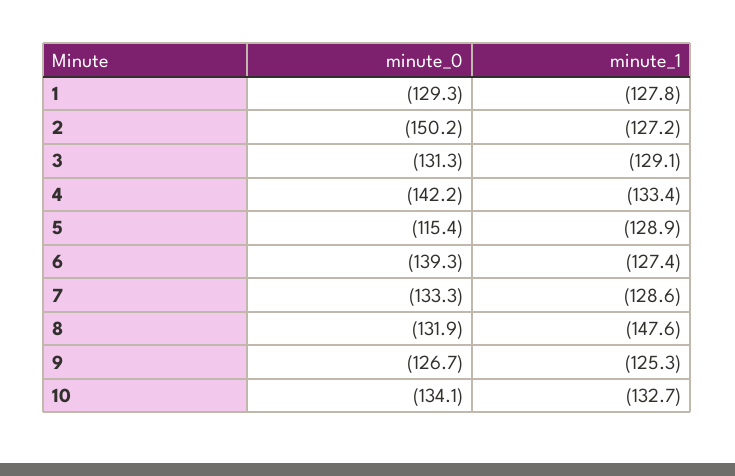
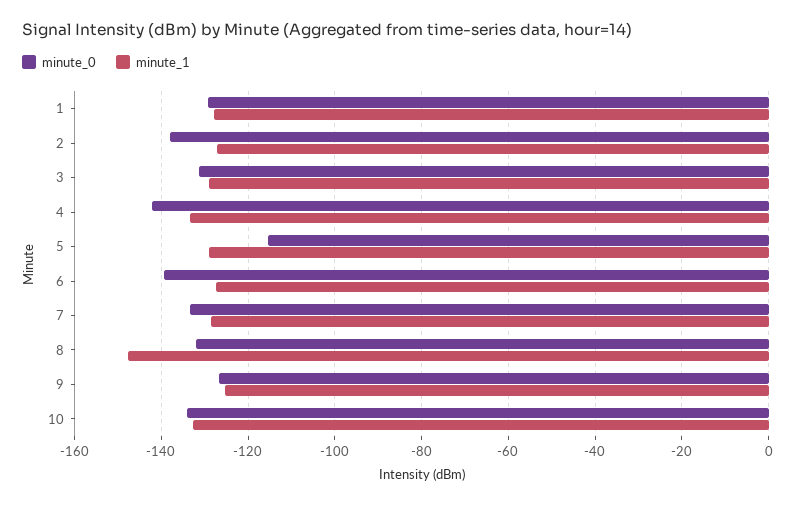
  {
    "minute_0": {
      "1": -129.3,
-     "2": -150.2,
+     "2": -138,
      "3": -131.3,
      "4": -142.2,
      "5": -115.4,
      "6": -139.3,
      "7": -133.3,
      "8": -131.9,
      "9": -126.7,
      "10": -134.1
    },
    "minute_1": {
      "1": -127.8,
      "2": -127.2,
      "3": -129.1,
      "4": -133.4,
      "5": -128.9,
      "6": -127.4,
      "7": -128.6,
      "8": -147.6,
      "9": -125.3,
      "10": -132.7
    }
  }

